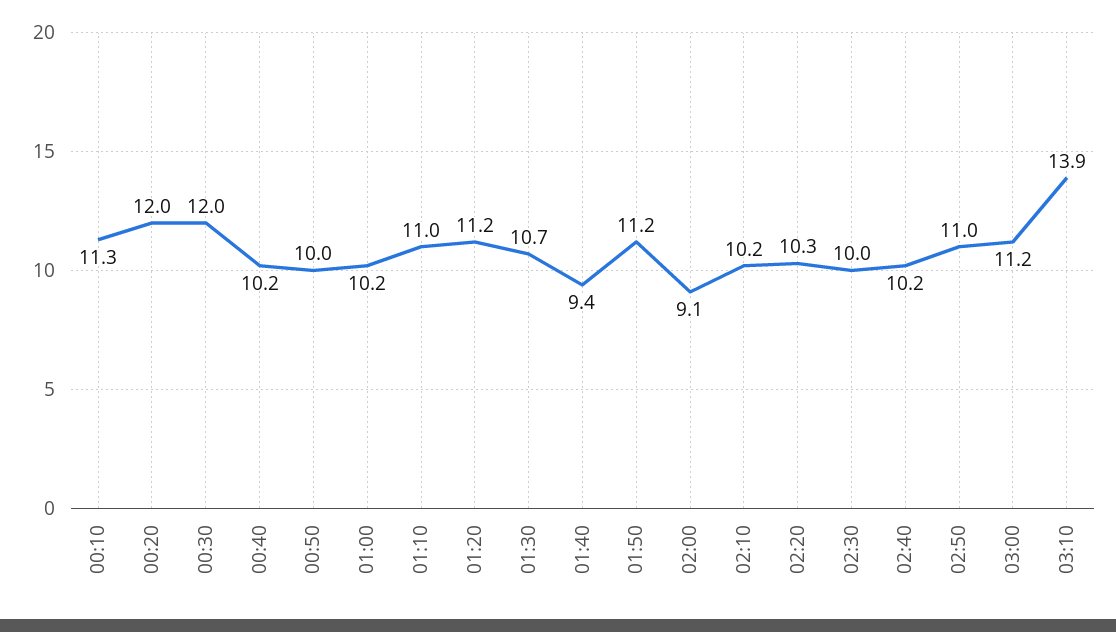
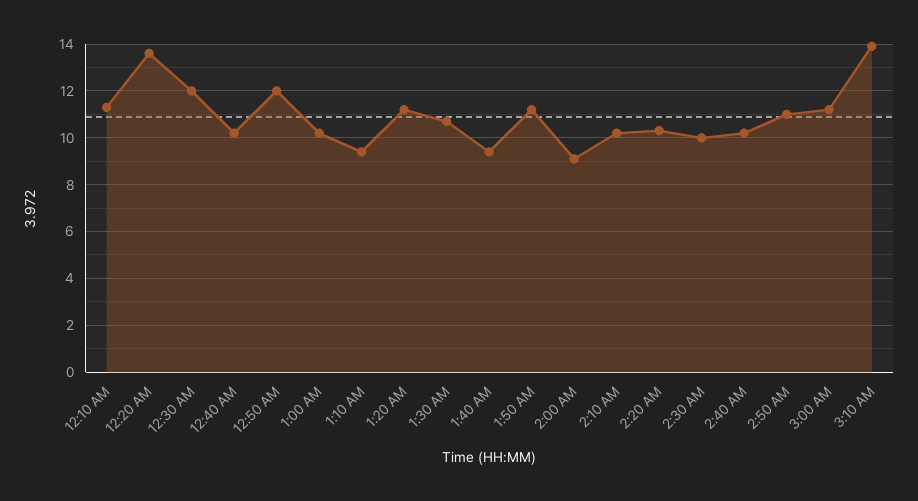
  {
    "00:10": 11.3,
-   "00:20": 12,
+   "00:20": 13.5,
    "00:30": 12,
    "00:40": 10.2,
-   "00:50": 10,
+   "00:50": 12,
    "01:00": 10.2,
-   "01:10": 11,
+   "01:10": 9.5,
    "01:20": 11.2,
    "01:30": 10.7,
    "01:40": 9.4,
    "01:50": 11.2,
    "02:00": 9.1,
    "02:10": 10.2,
    "02:20": 10.3,
    "02:30": 10,
    "02:40": 10.2,
    "02:50": 11,
    "03:00": 11.2,
    "03:10": 13.9
  }

